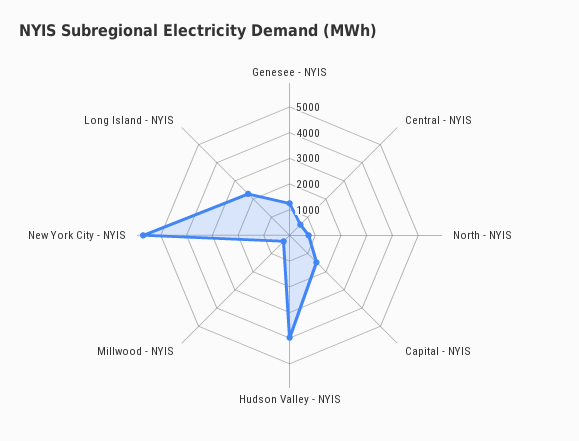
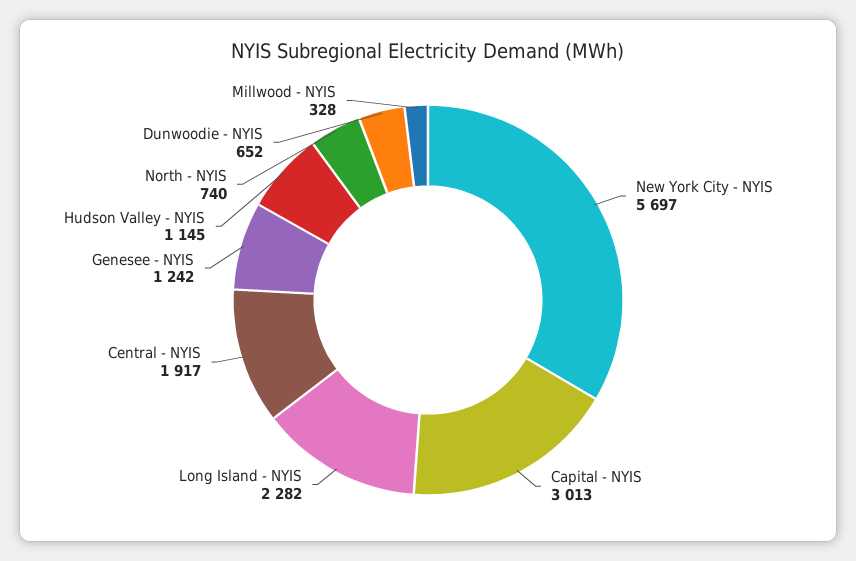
  {
    "Genesee - NYIS": 1242,
-   "Central - NYIS": 500,
+   "Central - NYIS": 1917,
    "North - NYIS": 740,
-   "Capital - NYIS": 1500,
+   "Capital - NYIS": 3013,
-   "Hudson Valley - NYIS": 4000,
+   "Hudson Valley - NYIS": 1145,
    "Millwood - NYIS": 328,
    "New York City - NYIS": 5697,
-   "Long Island - NYIS": 2282
+   "Long Island - NYIS": 2282,
+   "Dunwoodie - NYIS": 652
  }

